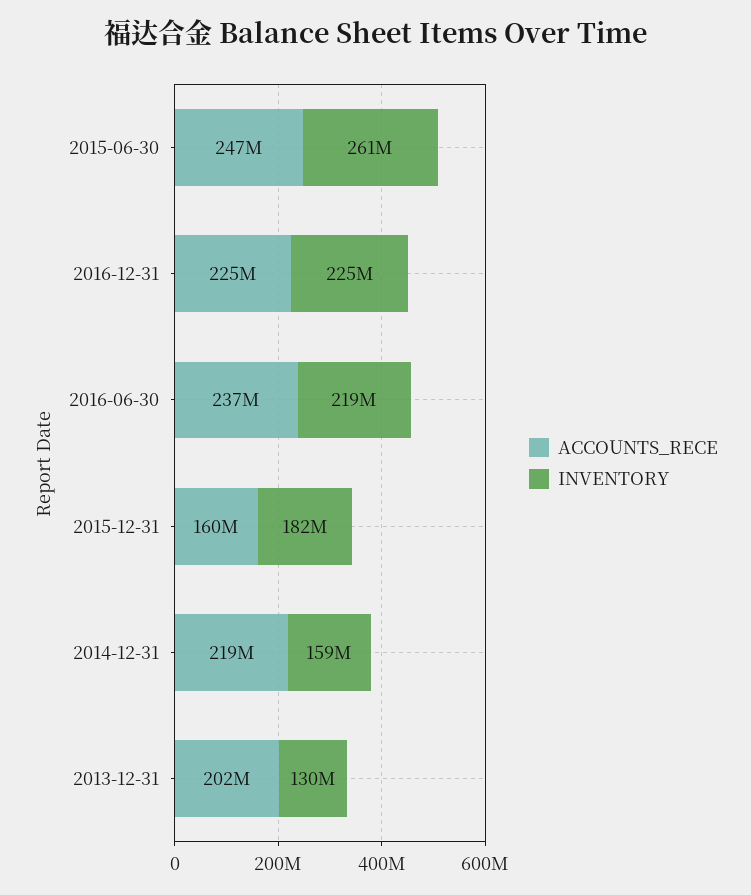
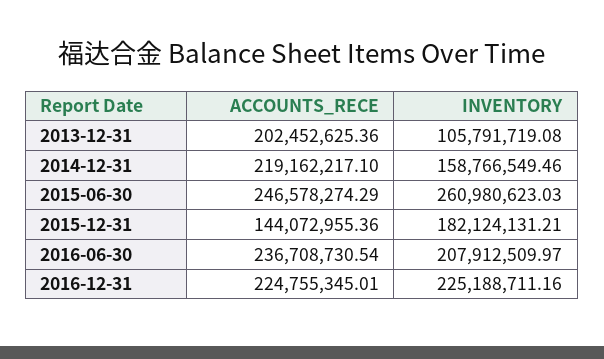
  {
    "ACCOUNTS_RECE": {
      "2015-06-30": 246578274.29,
      "2016-12-31": 224755345.01,
      "2016-06-30": 236708730.54,
-     "2015-12-31": 160000000,
+     "2015-12-31": 144072955.36,
      "2014-12-31": 219162217.1,
      "2013-12-31": 202452625.36
    },
    "INVENTORY": {
      "2015-06-30": 260980623.03,
      "2016-12-31": 225188711.16,
-     "2016-06-30": 219000000,
+     "2016-06-30": 207912509.97,
      "2015-12-31": 182124131.21,
      "2014-12-31": 158766549.46,
-     "2013-12-31": 130000000
+     "2013-12-31": 105791719.08
    }
  }

